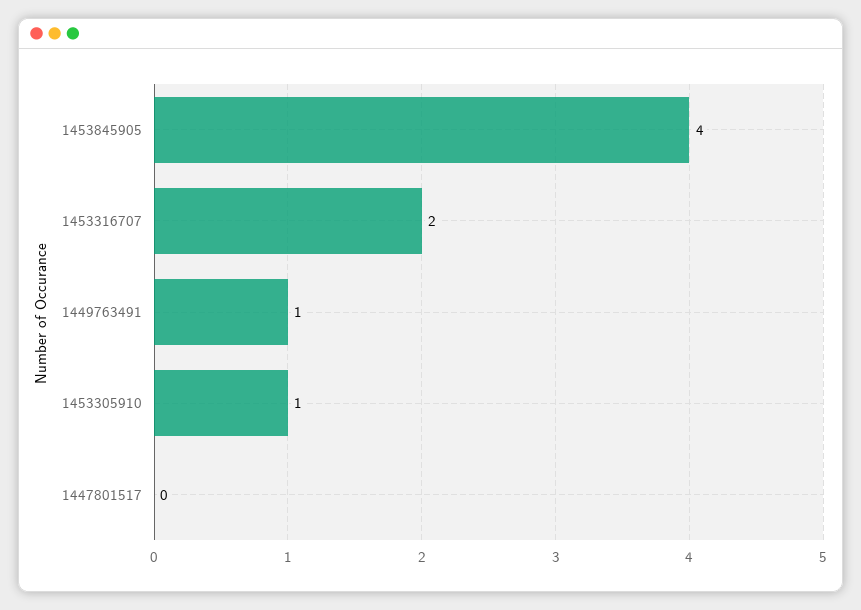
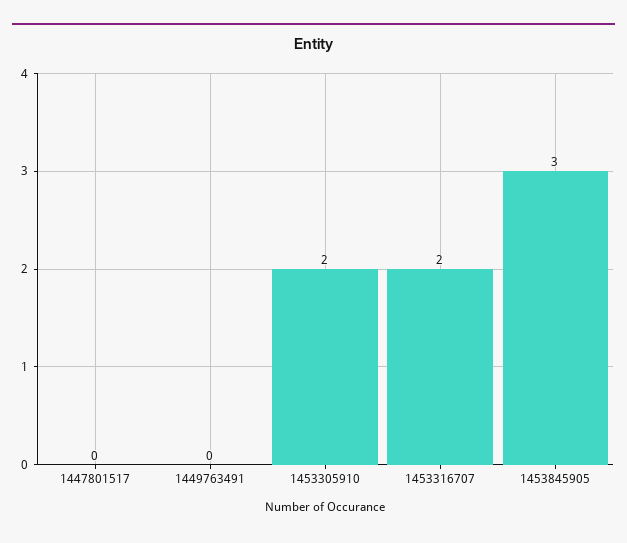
  {
-   "1453845905": 4,
+   "1453845905": 3,
    "1453316707": 2,
-   "1449763491": 1,
+   "1449763491": 0,
-   "1453305910": 1,
+   "1453305910": 2,
    "1447801517": 0
  }

